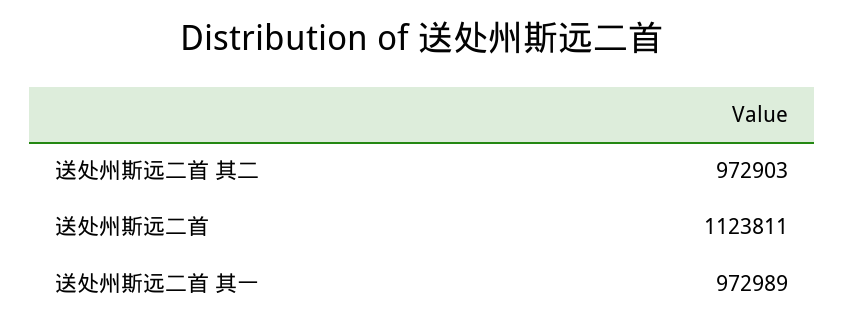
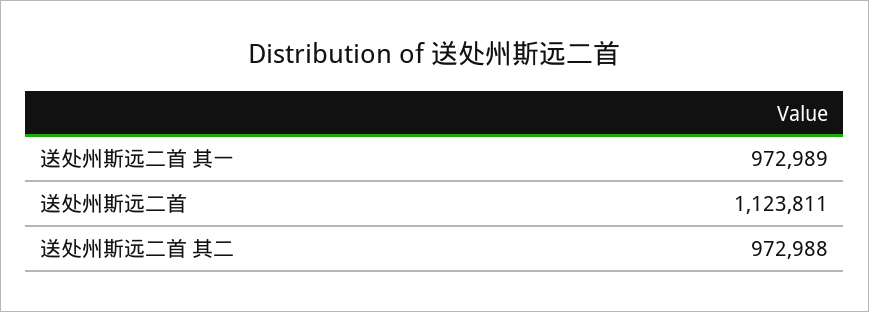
  {
-   "送处州斯远二首 其二": 972903,
+   "送处州斯远二首 其二": 972988,
    "送处州斯远二首": 1123811,
    "送处州斯远二首 其一": 972989
  }

